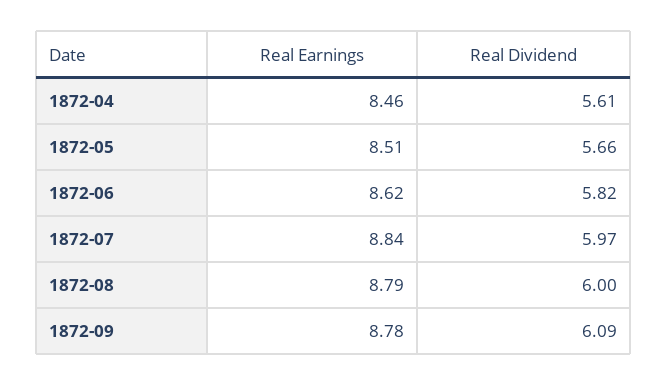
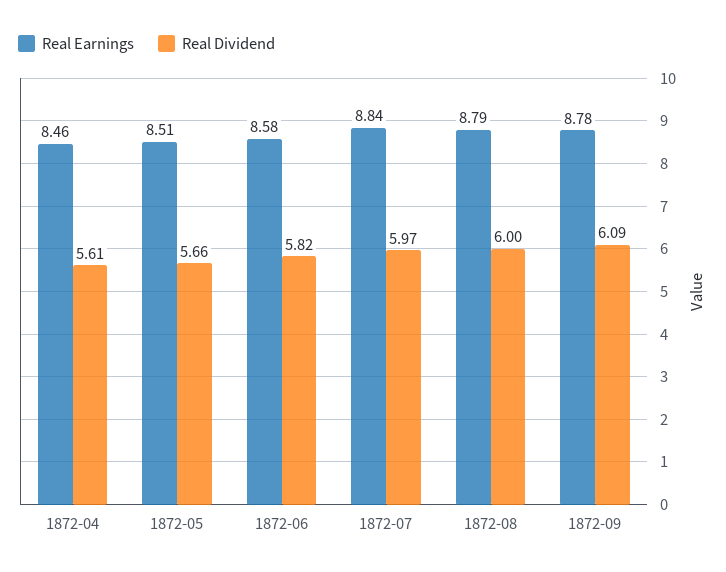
  {
    "Real Earnings": {
      "1872-04": 8.46,
      "1872-05": 8.51,
-     "1872-06": 8.62,
+     "1872-06": 8.58,
      "1872-07": 8.84,
      "1872-08": 8.79,
      "1872-09": 8.78
    },
    "Real Dividend": {
      "1872-04": 5.61,
      "1872-05": 5.66,
      "1872-06": 5.82,
      "1872-07": 5.97,
      "1872-08": 6,
      "1872-09": 6.09
    }
  }

